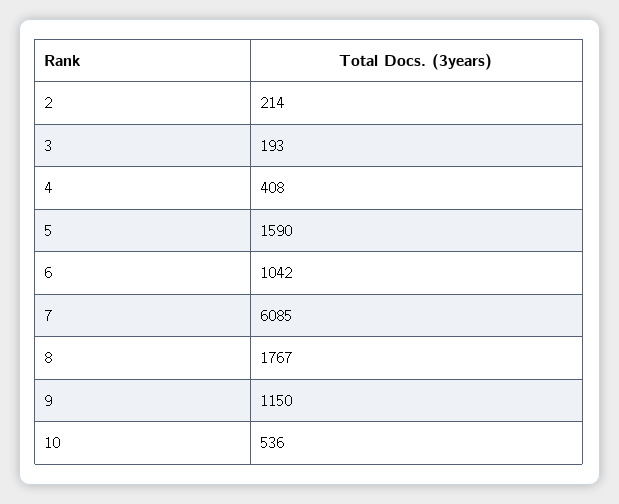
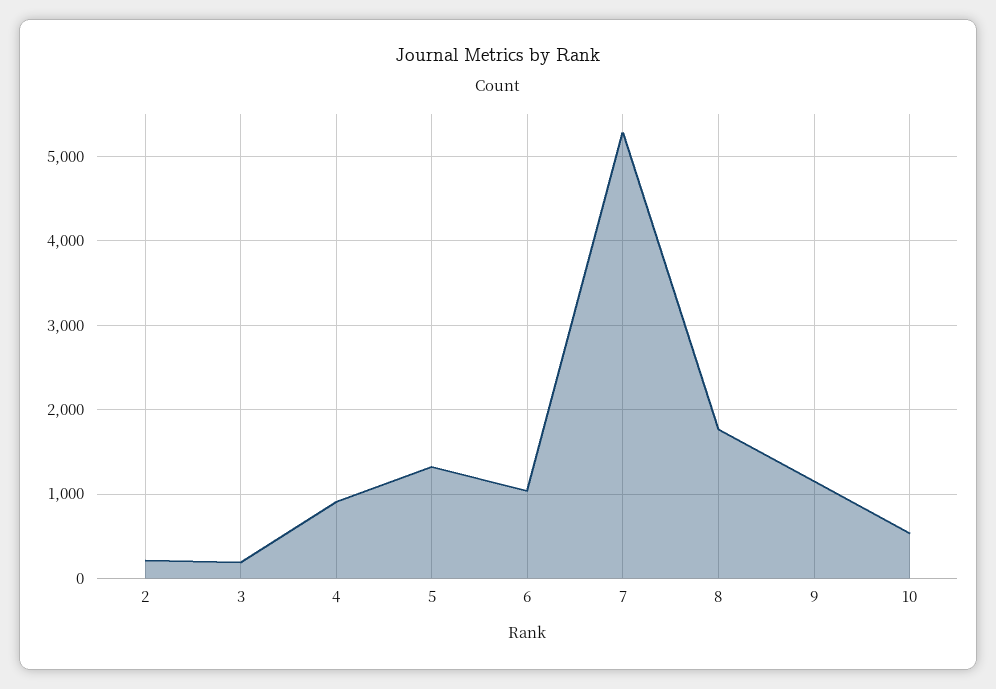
  {
    "2": 214,
    "3": 193,
-   "4": 408,
+   "4": 900,
-   "5": 1590,
+   "5": 1300,
    "6": 1042,
-   "7": 6085,
+   "7": 5300,
    "8": 1767,
    "9": 1150,
    "10": 536
  }

